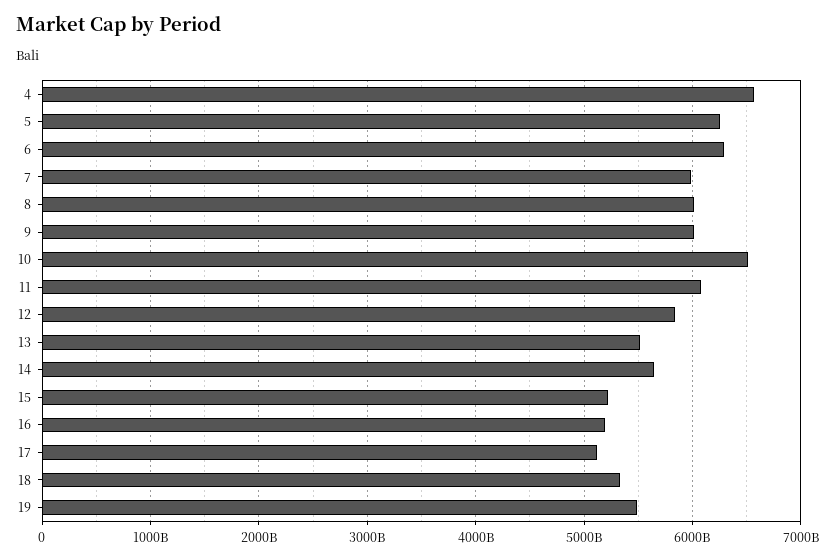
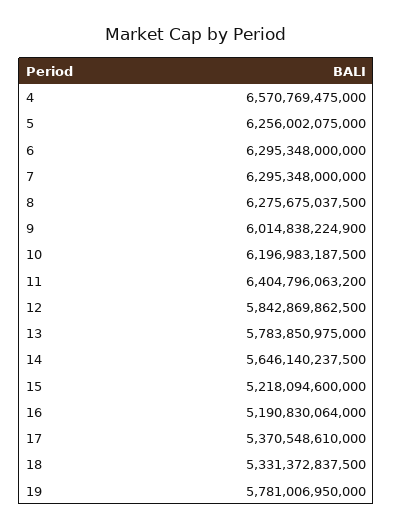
  {
    "4": 6570769475000,
    "5": 6256002075000,
    "6": 6295348000000,
-   "7": 6000000000000,
+   "7": 6295348000000,
-   "8": 6000000000000,
+   "8": 6275675037500,
    "9": 6014838224900,
-   "10": 6500000000000,
+   "10": 6196983187500,
-   "11": 6100000000000,
+   "11": 6404796063200,
    "12": 5842869862500,
-   "13": 5500000000000,
+   "13": 5783850975000,
    "14": 5646140237500,
    "15": 5218094600000,
    "16": 5190830064000,
-   "17": 5100000000000,
+   "17": 5370548610000,
    "18": 5331372837500,
-   "19": 5500000000000
+   "19": 5781006950000
  }

